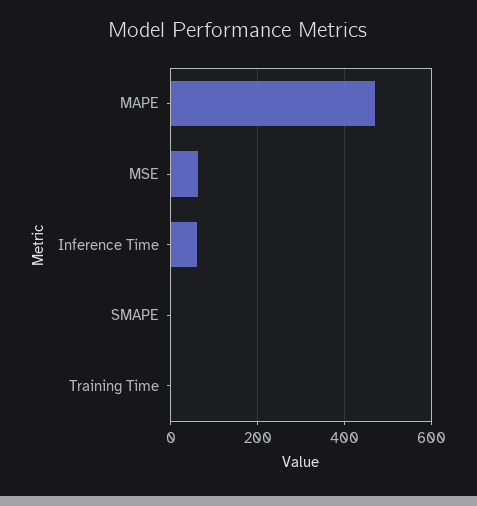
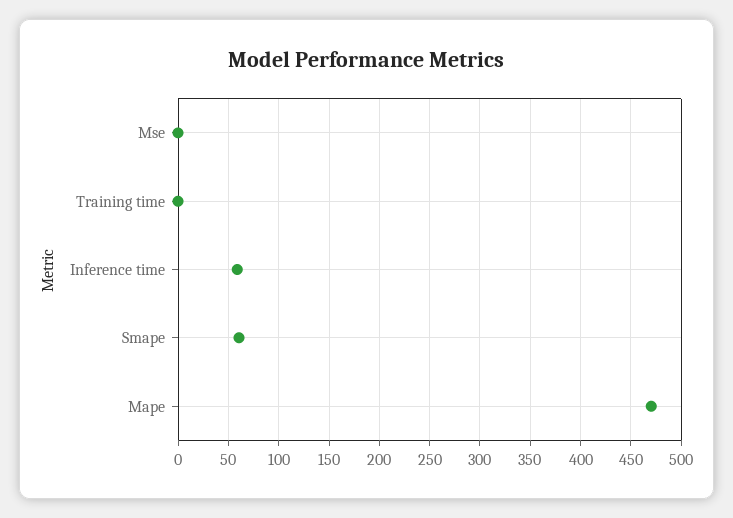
  {
    "MAPE": 470,
-   "MSE": 60,
+   "MSE": 0,
    "Inference Time": 60,
-   "SMAPE": 0,
+   "SMAPE": 60,
    "Training Time": 0
  }

